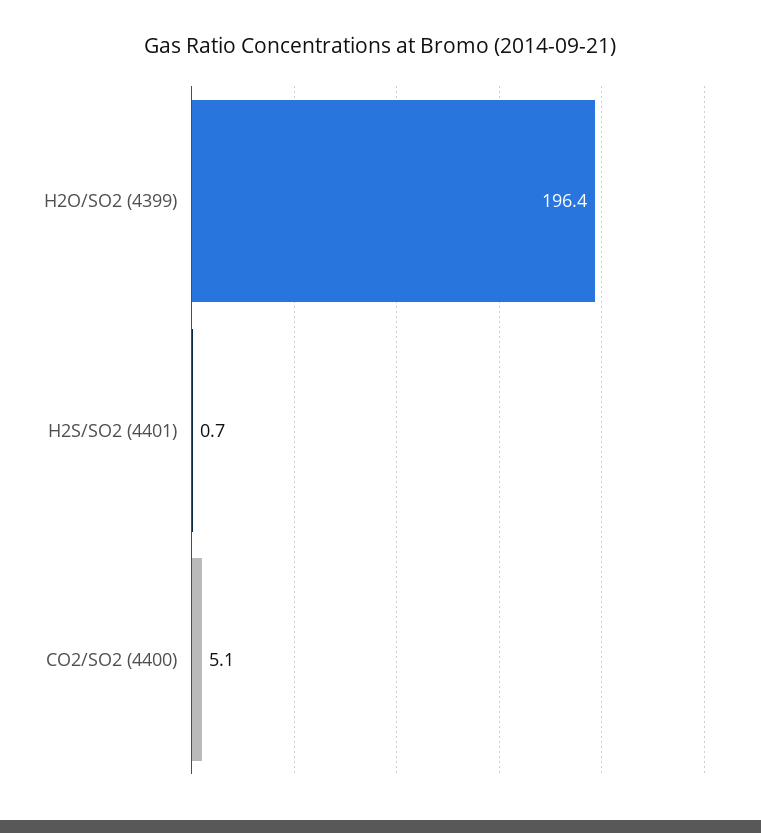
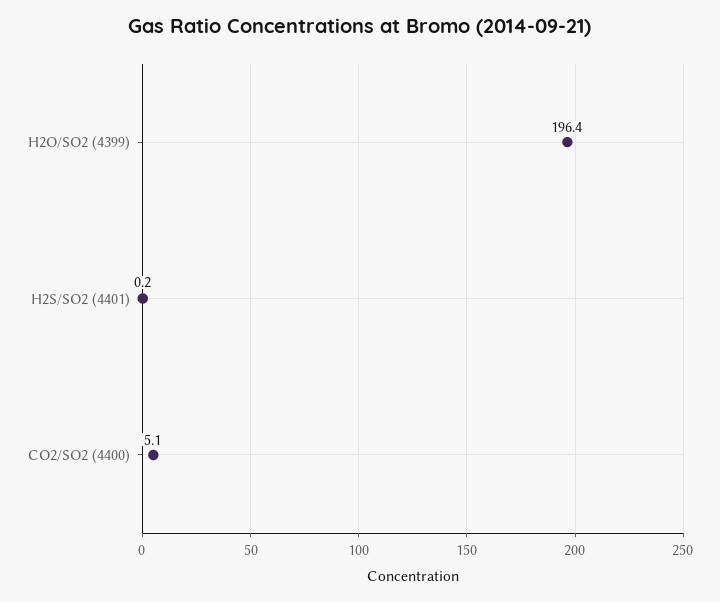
  {
    "H2O/SO2 (4399)": 196.4,
-   "H2S/SO2 (4401)": 0.7,
+   "H2S/SO2 (4401)": 0.2,
    "CO2/SO2 (4400)": 5.1
  }

